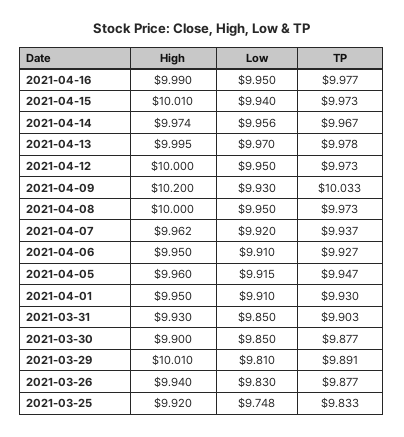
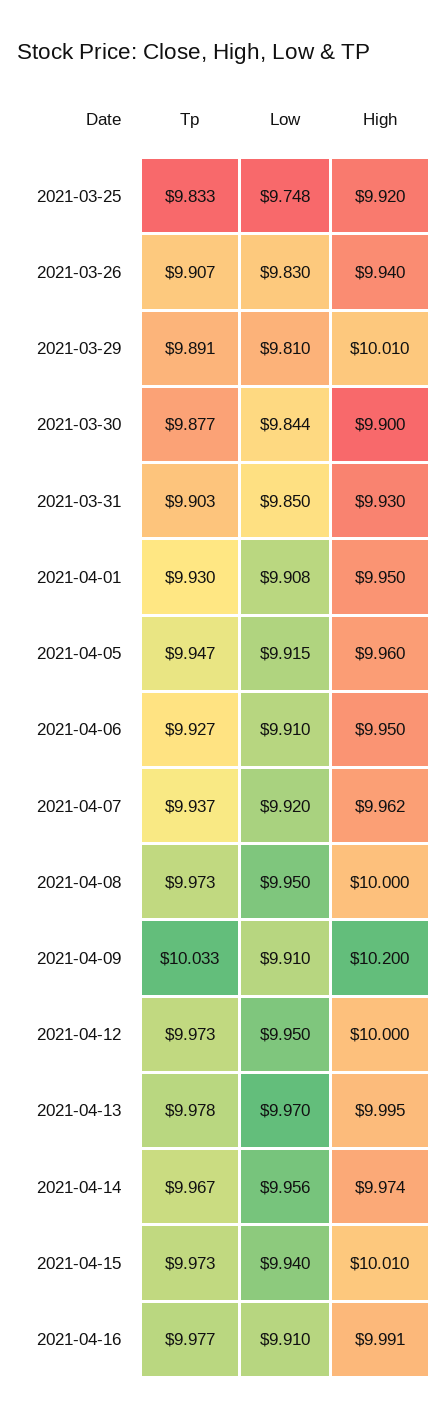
  {
    "High": {
-     "2021-04-16": 9.99,
+     "2021-04-16": 9.991,
      "2021-04-15": 10.01,
      "2021-04-14": 9.974,
      "2021-04-13": 9.995,
      "2021-04-12": 10,
      "2021-04-09": 10.2,
      "2021-04-08": 10,
      "2021-04-07": 9.962,
      "2021-04-06": 9.95,
      "2021-04-05": 9.96,
      "2021-04-01": 9.95,
      "2021-03-31": 9.93,
      "2021-03-30": 9.9,
      "2021-03-29": 10.01,
      "2021-03-26": 9.94,
      "2021-03-25": 9.92
    },
    "Low": {
-     "2021-04-16": 9.95,
+     "2021-04-16": 9.91,
      "2021-04-15": 9.94,
      "2021-04-14": 9.956,
      "2021-04-13": 9.97,
      "2021-04-12": 9.95,
-     "2021-04-09": 9.93,
+     "2021-04-09": 9.91,
      "2021-04-08": 9.95,
      "2021-04-07": 9.92,
      "2021-04-06": 9.91,
      "2021-04-05": 9.915,
-     "2021-04-01": 9.91,
+     "2021-04-01": 9.908,
      "2021-03-31": 9.85,
-     "2021-03-30": 9.85,
+     "2021-03-30": 9.844,
      "2021-03-29": 9.81,
      "2021-03-26": 9.83,
      "2021-03-25": 9.748
    },
    "TP": {
      "2021-04-16": 9.977,
      "2021-04-15": 9.973,
      "2021-04-14": 9.967,
      "2021-04-13": 9.978,
      "2021-04-12": 9.973,
      "2021-04-09": 10.033,
      "2021-04-08": 9.973,
      "2021-04-07": 9.937,
      "2021-04-06": 9.927,
      "2021-04-05": 9.947,
      "2021-04-01": 9.93,
      "2021-03-31": 9.903,
      "2021-03-30": 9.877,
      "2021-03-29": 9.891,
-     "2021-03-26": 9.877,
+     "2021-03-26": 9.907,
      "2021-03-25": 9.833
    }
  }

